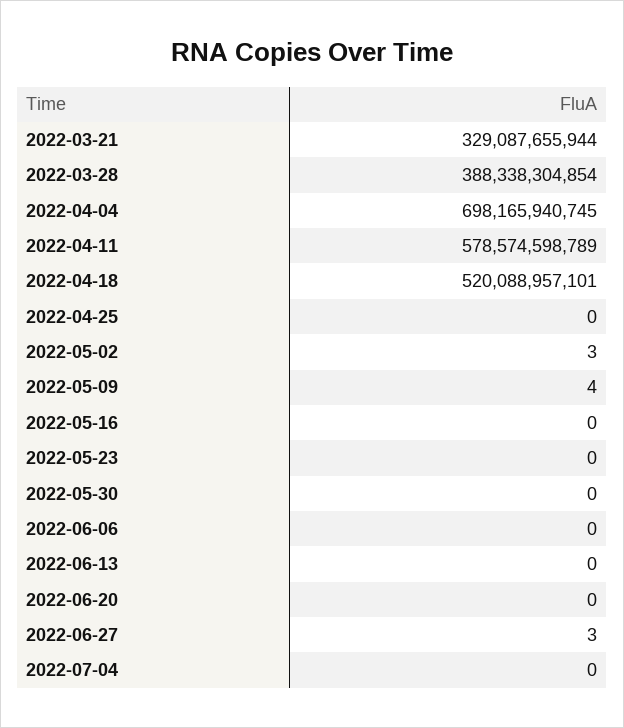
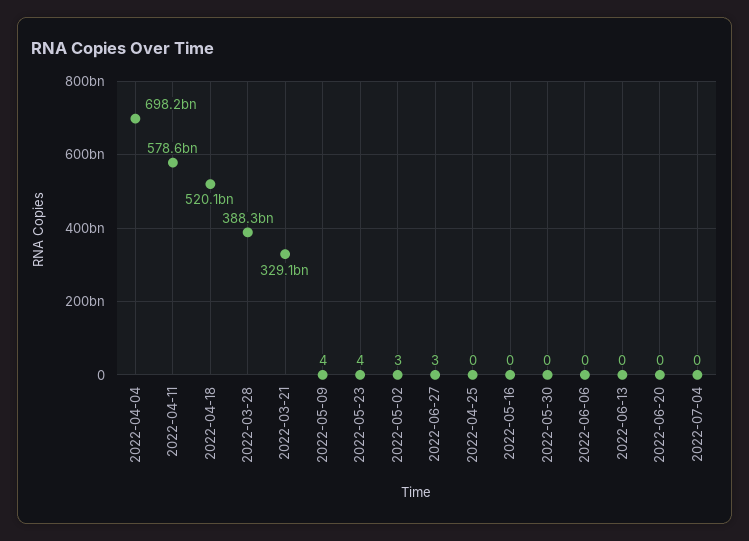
  {
    "2022-03-21": 329087655944,
    "2022-03-28": 388338304854,
    "2022-04-04": 698165940745,
    "2022-04-11": 578574598789,
    "2022-04-18": 520088957101,
    "2022-04-25": 0,
    "2022-05-02": 3,
    "2022-05-09": 4,
    "2022-05-16": 0,
-   "2022-05-23": 0,
+   "2022-05-23": 4,
    "2022-05-30": 0,
    "2022-06-06": 0,
    "2022-06-13": 0,
    "2022-06-20": 0,
    "2022-06-27": 3,
    "2022-07-04": 0
  }

